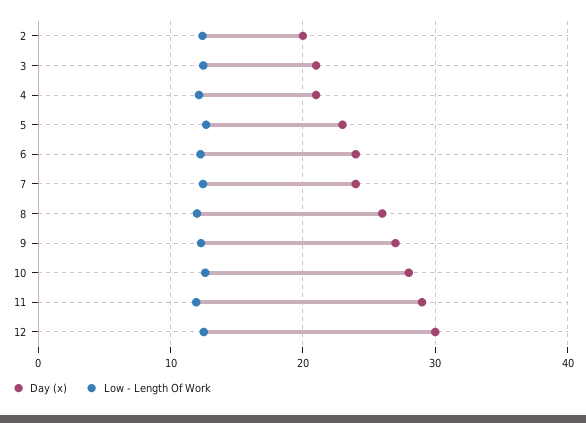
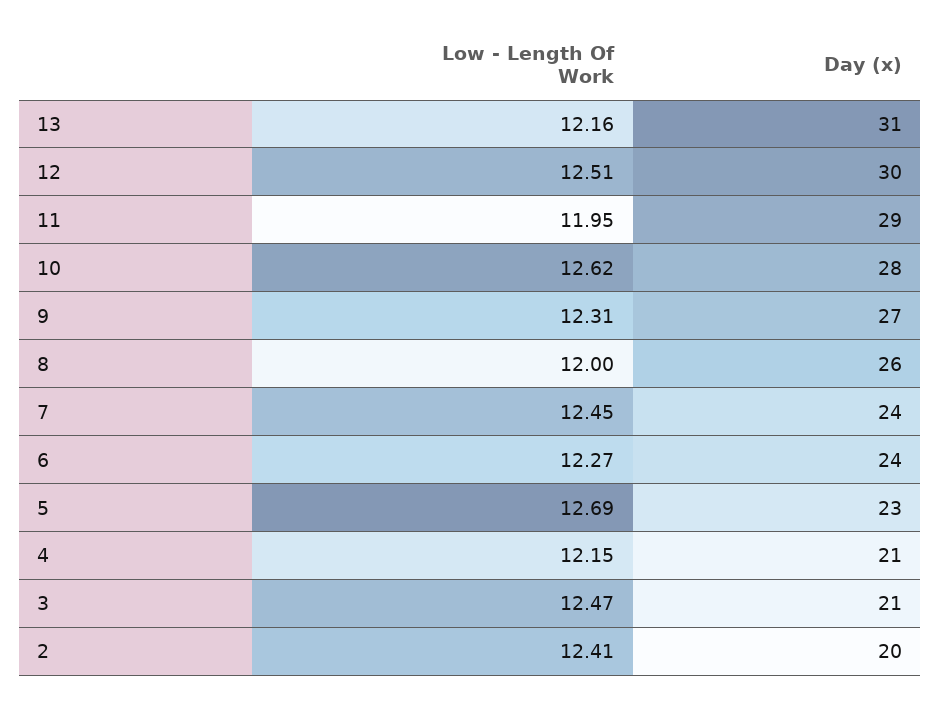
  {
    "Day (x)": {
      "2": 20,
      "3": 21,
      "4": 21,
      "5": 23,
      "6": 24,
      "7": 24,
      "8": 26,
      "9": 27,
      "10": 28,
      "11": 29,
-     "12": 30
+     "12": 30,
+     "13": 31
    },
    "Low - Length Of Work": {
      "2": 12.41,
      "3": 12.47,
      "4": 12.15,
      "5": 12.69,
      "6": 12.27,
      "7": 12.45,
      "8": 12,
      "9": 12.31,
      "10": 12.62,
      "11": 11.95,
-     "12": 12.51
+     "12": 12.51,
+     "13": 12.16
    }
  }

